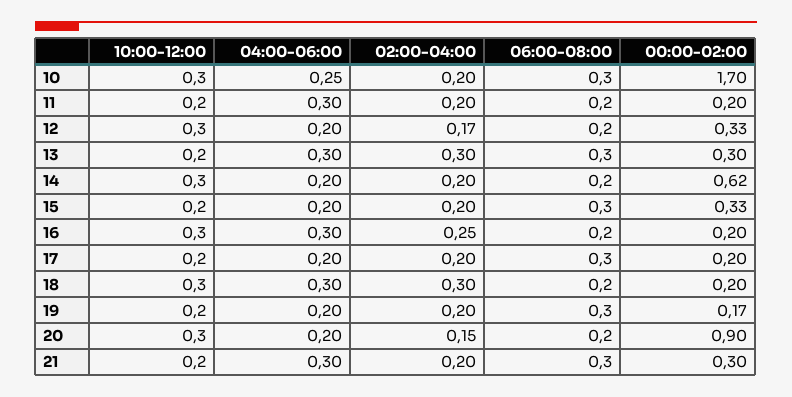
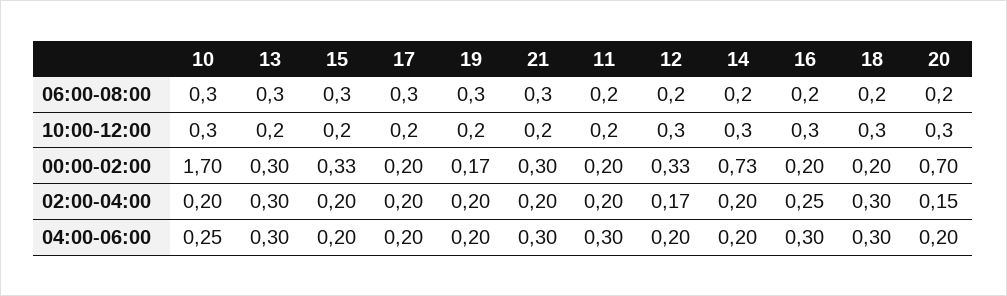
  {
    "10:00-12:00": {
      "10": 0.3,
      "11": 0.2,
      "12": 0.3,
      "13": 0.2,
      "14": 0.3,
      "15": 0.2,
      "16": 0.3,
      "17": 0.2,
      "18": 0.3,
      "19": 0.2,
      "20": 0.3,
      "21": 0.2
    },
    "04:00-06:00": {
      "10": 0.25,
      "11": 0.3,
      "12": 0.2,
      "13": 0.3,
      "14": 0.2,
      "15": 0.2,
      "16": 0.3,
      "17": 0.2,
      "18": 0.3,
      "19": 0.2,
      "20": 0.2,
      "21": 0.3
    },
    "02:00-04:00": {
      "10": 0.2,
      "11": 0.2,
      "12": 0.17,
      "13": 0.3,
      "14": 0.2,
      "15": 0.2,
      "16": 0.25,
      "17": 0.2,
      "18": 0.3,
      "19": 0.2,
      "20": 0.15,
      "21": 0.2
    },
    "06:00-08:00": {
      "10": 0.3,
      "11": 0.2,
      "12": 0.2,
      "13": 0.3,
      "14": 0.2,
      "15": 0.3,
      "16": 0.2,
      "17": 0.3,
      "18": 0.2,
      "19": 0.3,
      "20": 0.2,
      "21": 0.3
    },
    "00:00-02:00": {
      "10": 1.7,
      "11": 0.2,
      "12": 0.33,
      "13": 0.3,
-     "14": 0.62,
+     "14": 0.73,
      "15": 0.33,
      "16": 0.2,
      "17": 0.2,
      "18": 0.2,
      "19": 0.17,
-     "20": 0.9,
+     "20": 0.7,
      "21": 0.3
    }
  }

